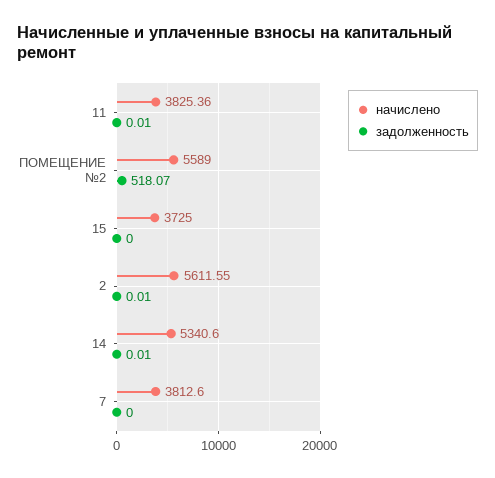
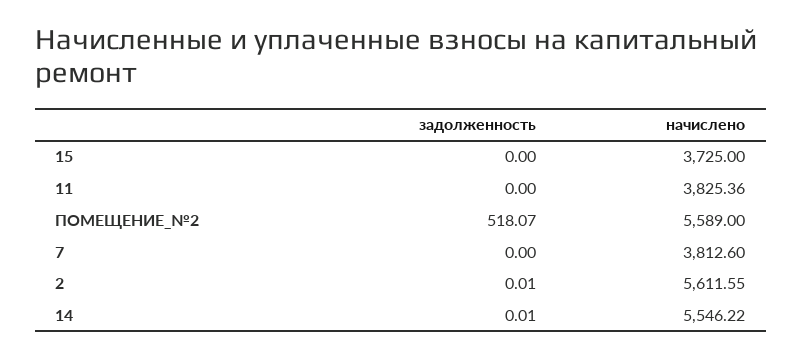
  {
    "начислено": {
      "11": 3825.36,
      "ПОМЕЩЕНИЕ №2": 5589,
      "15": 3725,
      "2": 5611.55,
-     "14": 5340.6,
+     "14": 5546.22,
      "7": 3812.6
    },
    "задолженность": {
-     "11": 0.01,
+     "11": 0,
      "ПОМЕЩЕНИЕ №2": 518.07,
      "15": 0,
      "2": 0.01,
      "14": 0.01,
      "7": 0
    }
  }

